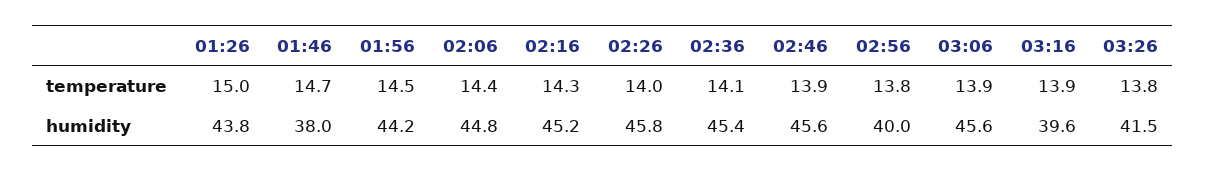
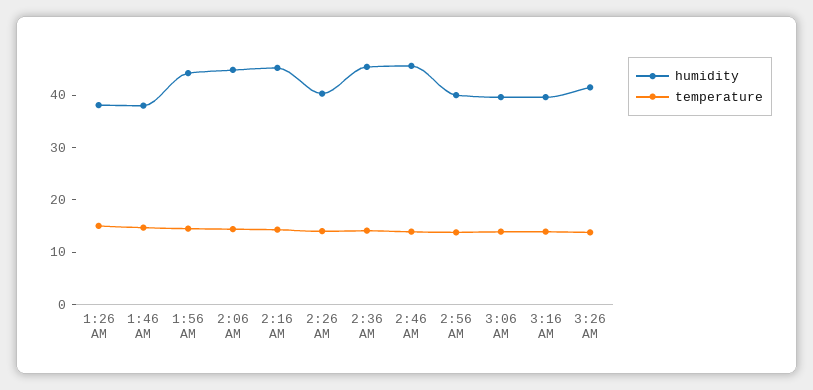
  {
    "temperature": {
      "01:26": 15,
      "01:46": 14.7,
      "01:56": 14.5,
      "02:06": 14.4,
      "02:16": 14.3,
      "02:26": 14,
      "02:36": 14.1,
      "02:46": 13.9,
      "02:56": 13.8,
      "03:06": 13.9,
      "03:16": 13.9,
      "03:26": 13.8
    },
    "humidity": {
-     "01:26": 43.8,
+     "01:26": 38,
      "01:46": 38,
      "01:56": 44.2,
      "02:06": 44.8,
      "02:16": 45.2,
-     "02:26": 45.8,
+     "02:26": 40,
      "02:36": 45.4,
      "02:46": 45.6,
      "02:56": 40,
-     "03:06": 45.6,
+     "03:06": 40,
      "03:16": 39.6,
      "03:26": 41.5
    }
  }

